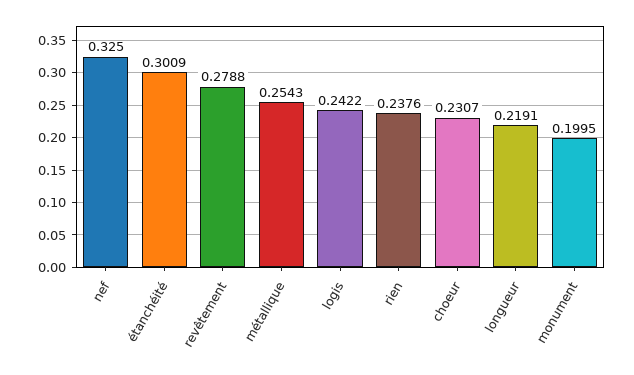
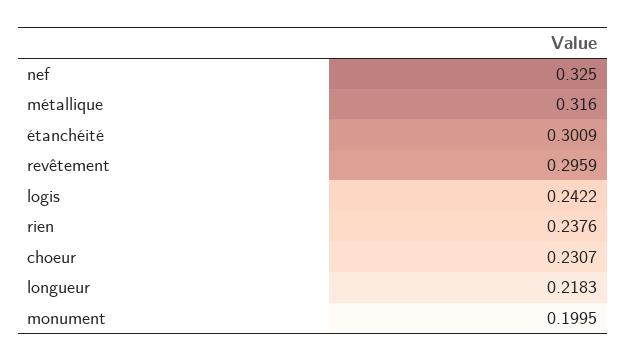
  {
    "nef": 0.325,
    "étanchéité": 0.3009,
-   "revêtement": 0.2788,
+   "revêtement": 0.2959,
-   "métallique": 0.2543,
+   "métallique": 0.316,
    "logis": 0.2422,
    "rien": 0.2376,
    "choeur": 0.2307,
-   "longueur": 0.2191,
+   "longueur": 0.2183,
    "monument": 0.1995
  }

